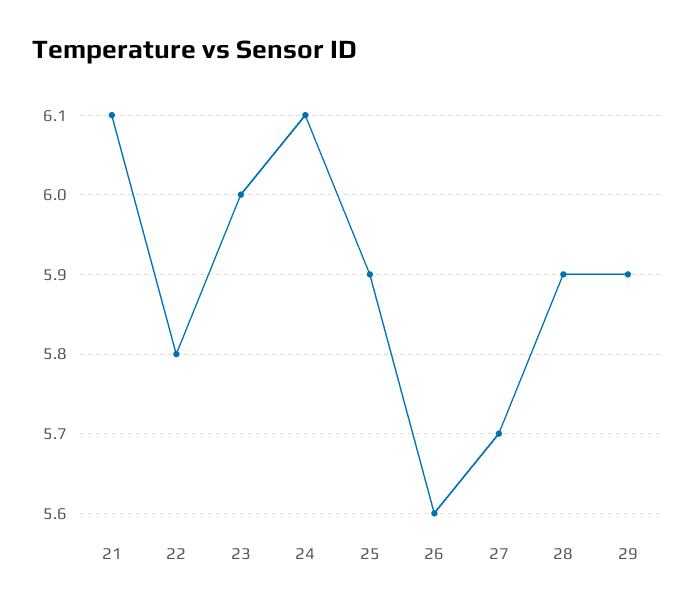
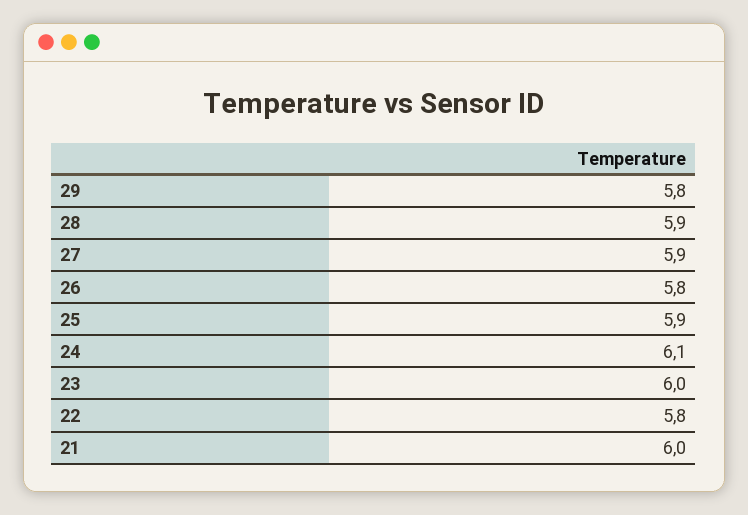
  {
-   "21": 6.1,
+   "21": 6,
    "22": 5.8,
    "23": 6,
    "24": 6.1,
    "25": 5.9,
-   "26": 5.6,
+   "26": 5.8,
-   "27": 5.7,
+   "27": 5.9,
    "28": 5.9,
-   "29": 5.9
+   "29": 5.8
  }

